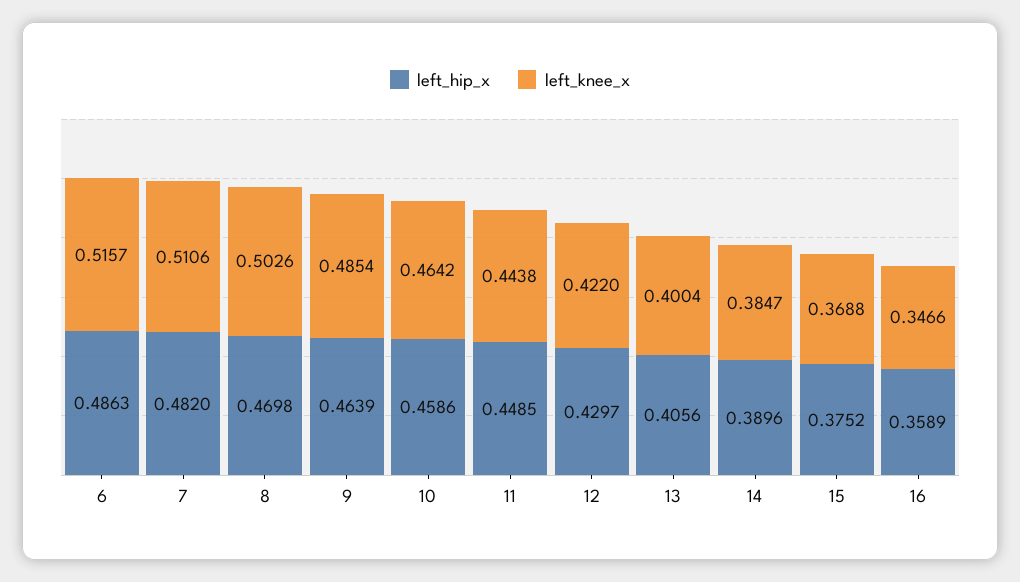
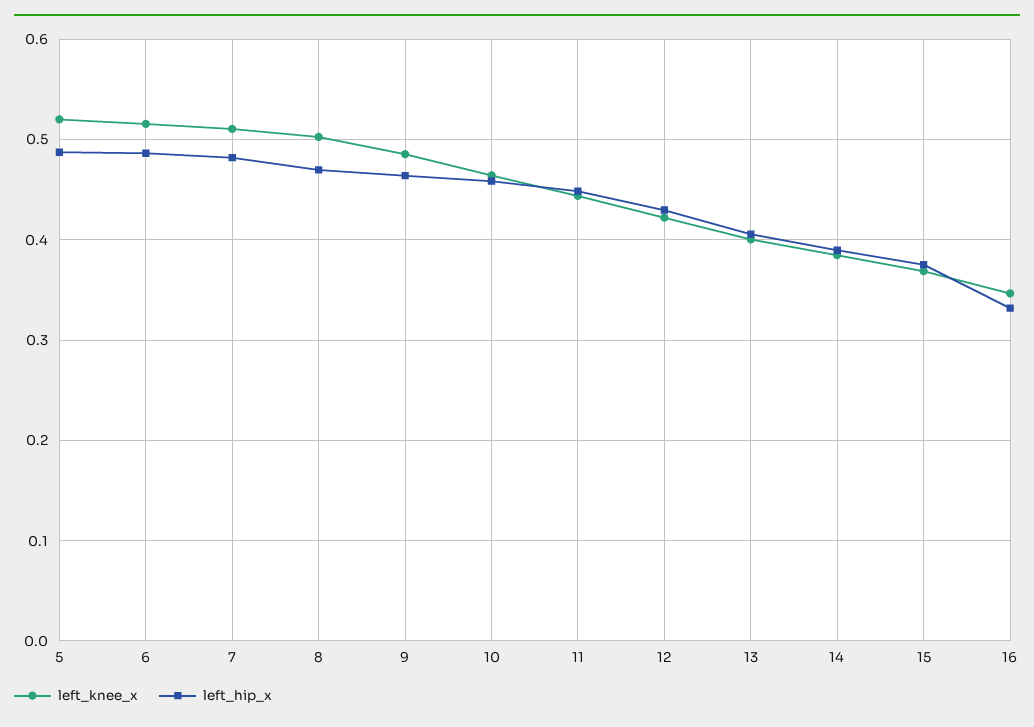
  {
    "left_hip_x": {
      "6": 0.4863,
      "7": 0.482,
      "8": 0.4698,
      "9": 0.4639,
      "10": 0.4586,
      "11": 0.4485,
      "12": 0.4297,
      "13": 0.4056,
      "14": 0.3896,
      "15": 0.3752,
-     "16": 0.3589
+     "16": 0.33,
+     "5": 0.49
    },
    "left_knee_x": {
      "6": 0.5157,
      "7": 0.5106,
      "8": 0.5026,
      "9": 0.4854,
      "10": 0.4642,
      "11": 0.4438,
      "12": 0.422,
      "13": 0.4004,
      "14": 0.3847,
      "15": 0.3688,
-     "16": 0.3466
+     "16": 0.3466,
+     "5": 0.52
    }
  }

